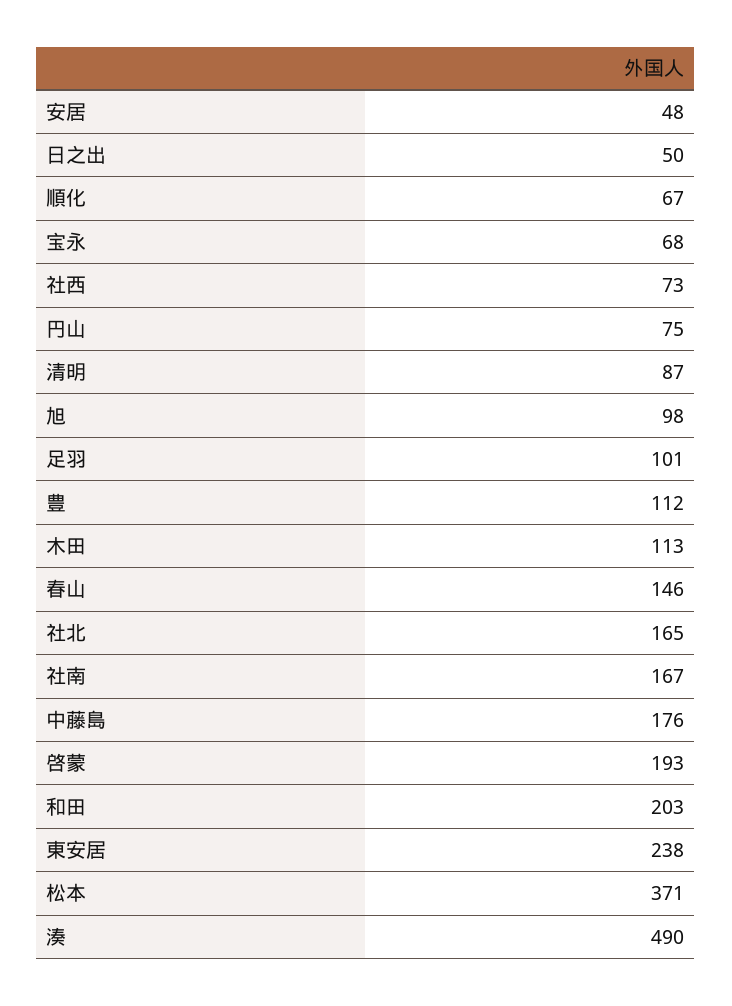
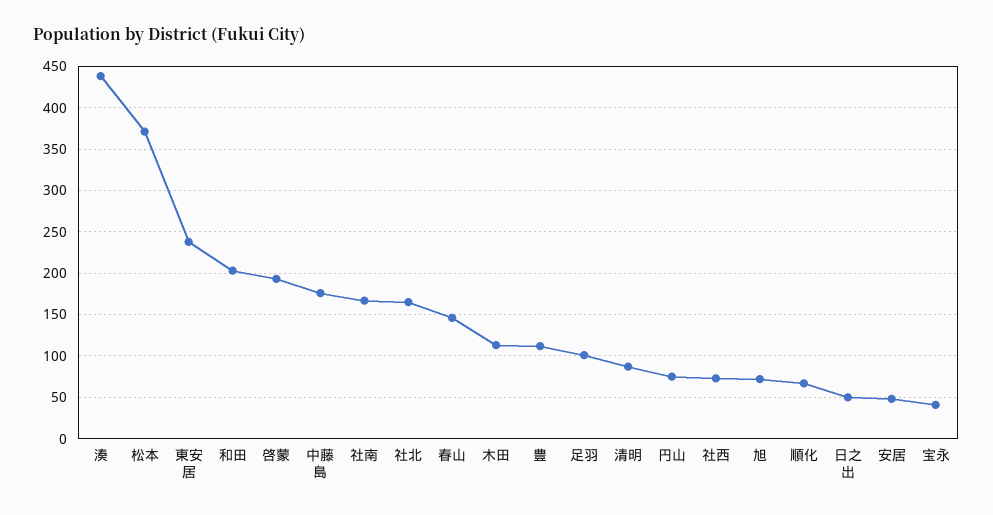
  {
    "安居": 48,
    "日之出": 50,
    "順化": 67,
-   "宝永": 68,
+   "宝永": 40,
    "社西": 73,
    "円山": 75,
    "清明": 87,
-   "旭": 98,
+   "旭": 70,
    "足羽": 101,
    "豊": 112,
    "木田": 113,
    "春山": 146,
    "社北": 165,
    "社南": 167,
    "中藤島": 176,
    "啓蒙": 193,
    "和田": 203,
    "東安居": 238,
    "松本": 371,
-   "湊": 490
+   "湊": 440
  }

